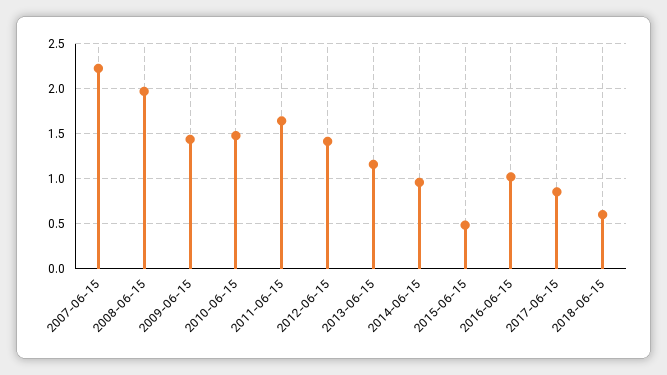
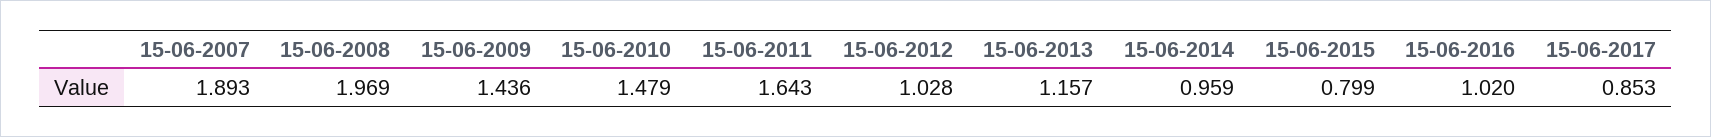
  {
-   "2007-06-15": 2.2,
+   "2007-06-15": 1.893,
    "2008-06-15": 1.969,
    "2009-06-15": 1.436,
    "2010-06-15": 1.479,
    "2011-06-15": 1.643,
-   "2012-06-15": 1.4,
+   "2012-06-15": 1.028,
    "2013-06-15": 1.157,
    "2014-06-15": 0.959,
-   "2015-06-15": 0.5,
+   "2015-06-15": 0.799,
    "2016-06-15": 1.02,
-   "2017-06-15": 0.853,
+   "2017-06-15": 0.853
-   "2018-06-15": 0.6
  }

